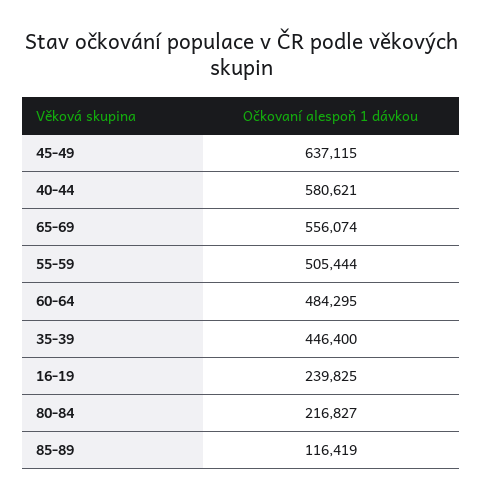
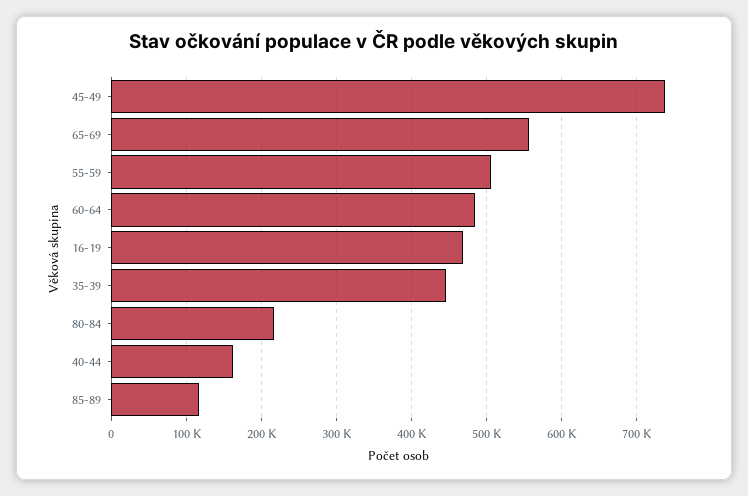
  {
-   "45-49": 637115,
+   "45-49": 740000,
-   "40-44": 580621,
+   "40-44": 160000,
    "65-69": 556074,
    "55-59": 505444,
    "60-64": 484295,
    "35-39": 446400,
-   "16-19": 239825,
+   "16-19": 470000,
    "80-84": 216827,
    "85-89": 116419
  }

